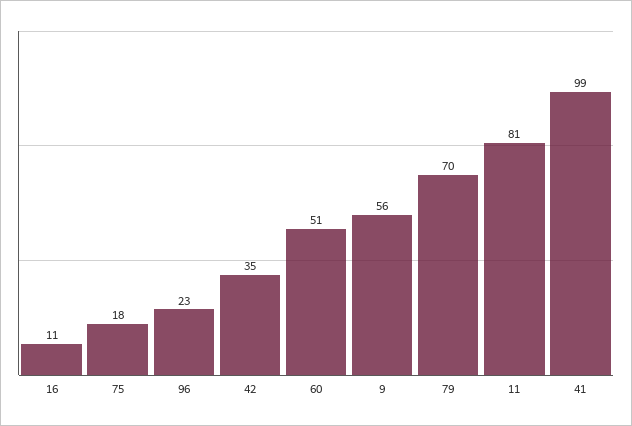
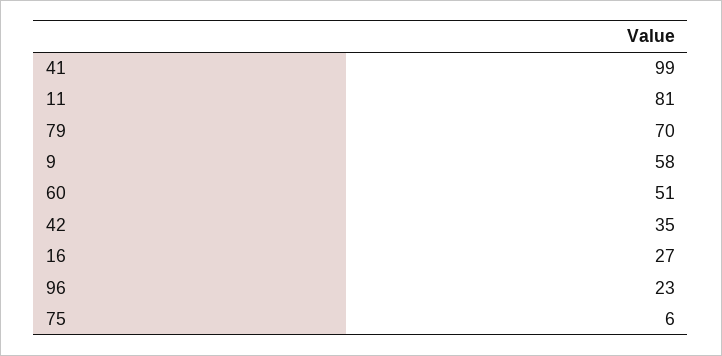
  {
-   "16": 11,
+   "16": 27,
-   "75": 18,
+   "75": 6,
    "96": 23,
    "42": 35,
    "60": 51,
-   "9": 56,
+   "9": 58,
    "79": 70,
    "11": 81,
    "41": 99
  }

